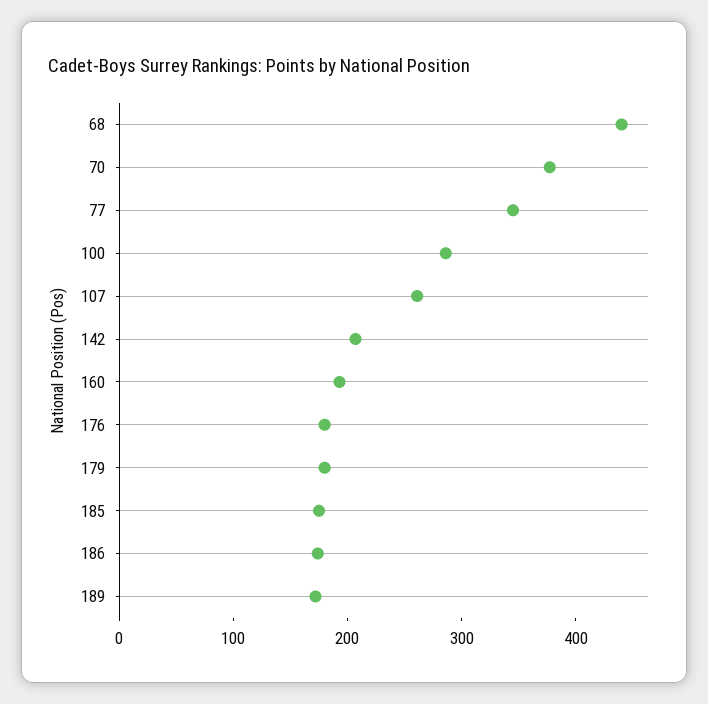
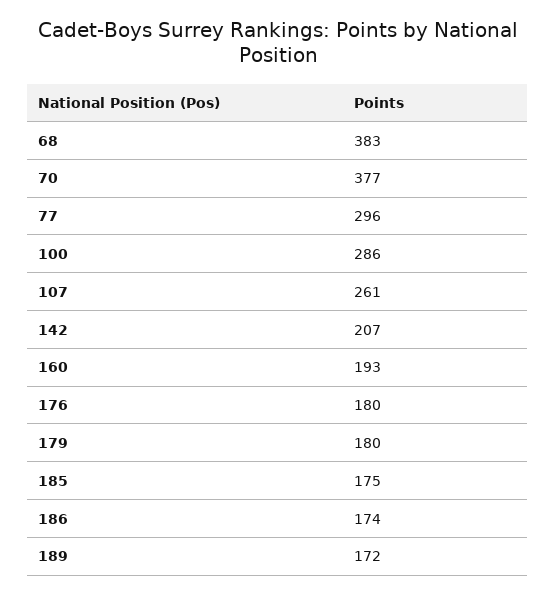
  {
-   "68": 440,
+   "68": 383,
    "70": 377,
-   "77": 340,
+   "77": 296,
    "100": 286,
    "107": 261,
    "142": 207,
    "160": 193,
    "176": 180,
    "179": 180,
    "185": 175,
    "186": 174,
    "189": 172
  }

